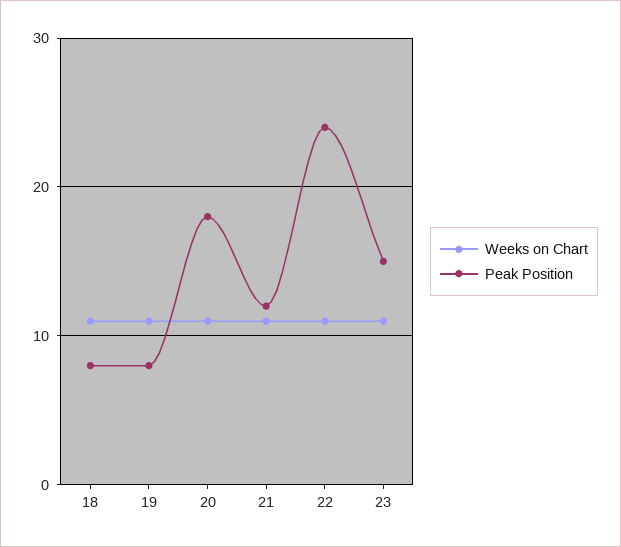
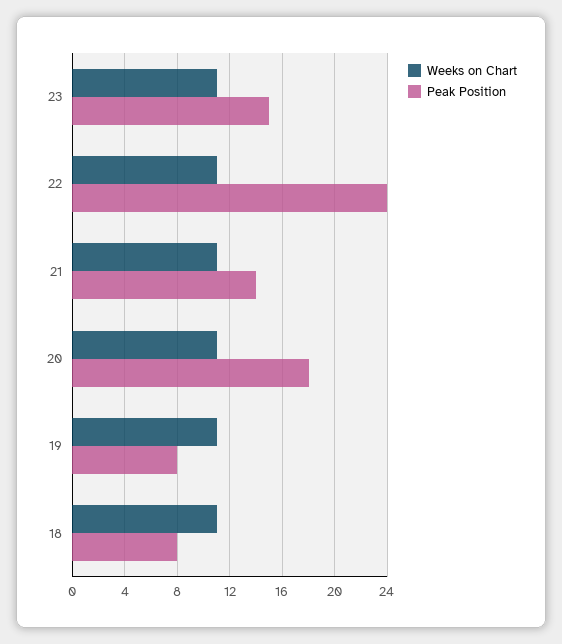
  {
    "Weeks on Chart": {
      "18": 11,
      "19": 11,
      "20": 11,
      "21": 11,
      "22": 11,
      "23": 11
    },
    "Peak Position": {
      "18": 8,
      "19": 8,
      "20": 18,
-     "21": 12,
+     "21": 14,
      "22": 24,
      "23": 15
    }
  }

